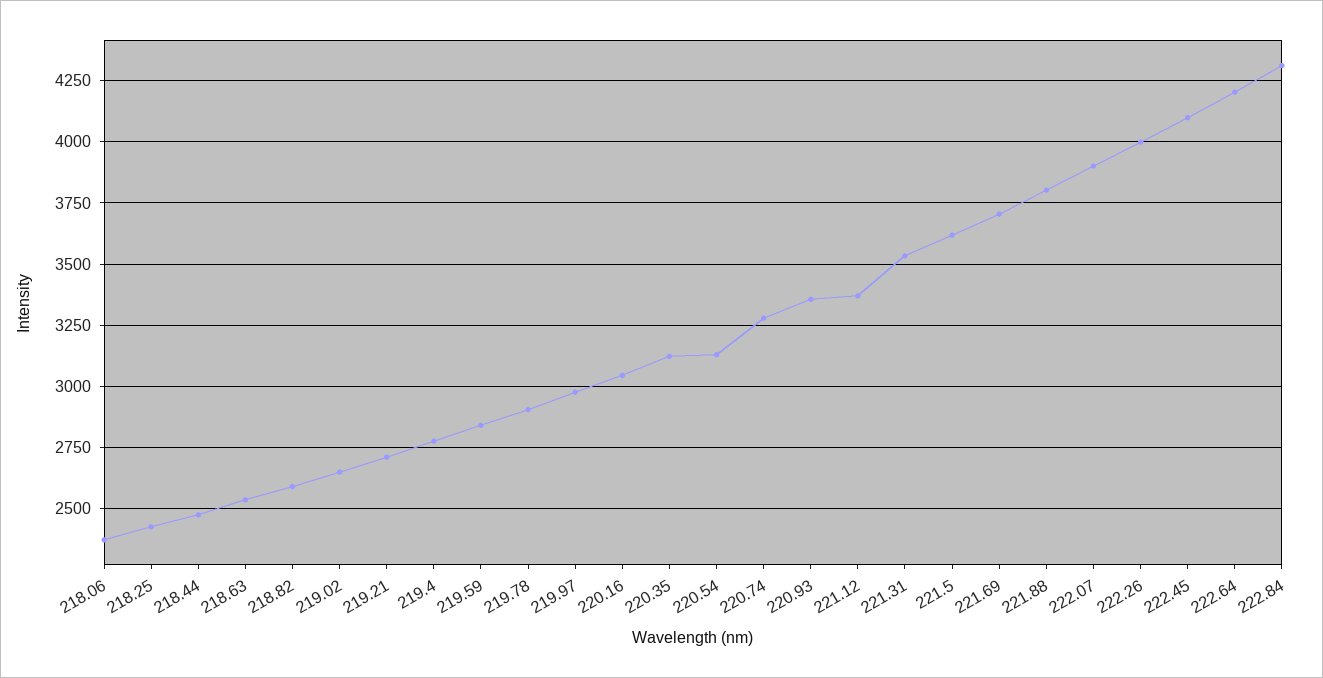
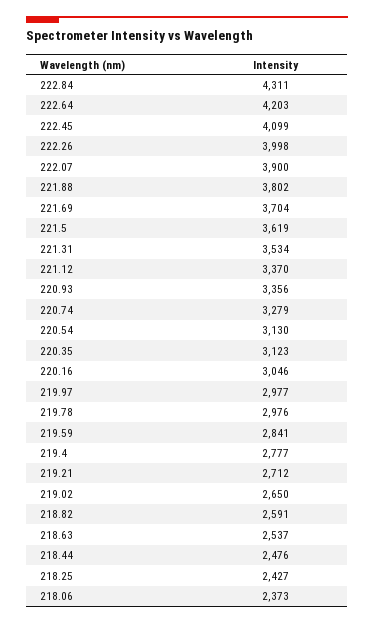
  {
    "218.06": 2373,
    "218.25": 2427,
    "218.44": 2476,
    "218.63": 2537,
    "218.82": 2591,
    "219.02": 2650,
    "219.21": 2712,
    "219.4": 2777,
    "219.59": 2841,
-   "219.78": 2900,
+   "219.78": 2976,
    "219.97": 2977,
    "220.16": 3046,
    "220.35": 3123,
    "220.54": 3130,
    "220.74": 3279,
    "220.93": 3356,
    "221.12": 3370,
    "221.31": 3534,
    "221.5": 3619,
    "221.69": 3704,
    "221.88": 3802,
    "222.07": 3900,
    "222.26": 3998,
    "222.45": 4099,
    "222.64": 4203,
    "222.84": 4311
  }

